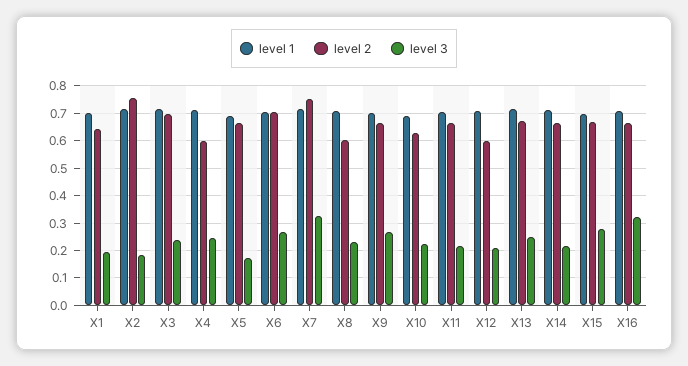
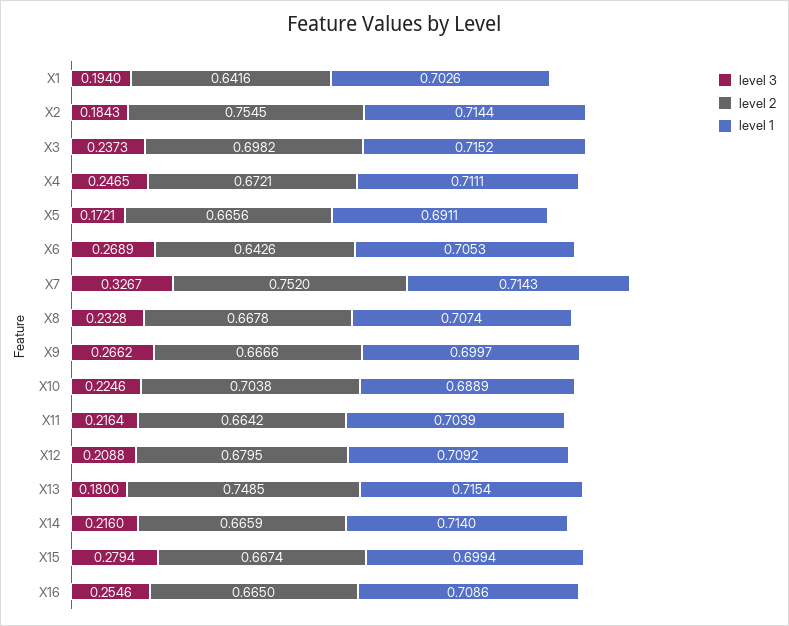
  {
    "level 1": {
      "X1": 0.7026,
      "X2": 0.7144,
      "X3": 0.7152,
      "X4": 0.7111,
      "X5": 0.6911,
      "X6": 0.7053,
      "X7": 0.7143,
      "X8": 0.7074,
      "X9": 0.6997,
      "X10": 0.6889,
      "X11": 0.7039,
      "X12": 0.7092,
      "X13": 0.7154,
      "X14": 0.714,
      "X15": 0.6994,
      "X16": 0.7086
    },
    "level 2": {
      "X1": 0.6416,
      "X2": 0.7545,
      "X3": 0.6982,
-     "X4": 0.6,
+     "X4": 0.6721,
      "X5": 0.6656,
-     "X6": 0.7,
+     "X6": 0.6426,
      "X7": 0.752,
-     "X8": 0.6,
+     "X8": 0.6678,
      "X9": 0.6666,
-     "X10": 0.625,
+     "X10": 0.7038,
      "X11": 0.6642,
-     "X12": 0.6,
+     "X12": 0.6795,
-     "X13": 0.675,
+     "X13": 0.7485,
      "X14": 0.6659,
      "X15": 0.6674,
      "X16": 0.665
    },
    "level 3": {
      "X1": 0.194,
      "X2": 0.1843,
      "X3": 0.2373,
      "X4": 0.2465,
      "X5": 0.1721,
      "X6": 0.2689,
      "X7": 0.3267,
      "X8": 0.2328,
      "X9": 0.2662,
      "X10": 0.2246,
      "X11": 0.2164,
      "X12": 0.2088,
-     "X13": 0.25,
+     "X13": 0.18,
      "X14": 0.216,
      "X15": 0.2794,
-     "X16": 0.325
+     "X16": 0.2546
    }
  }

